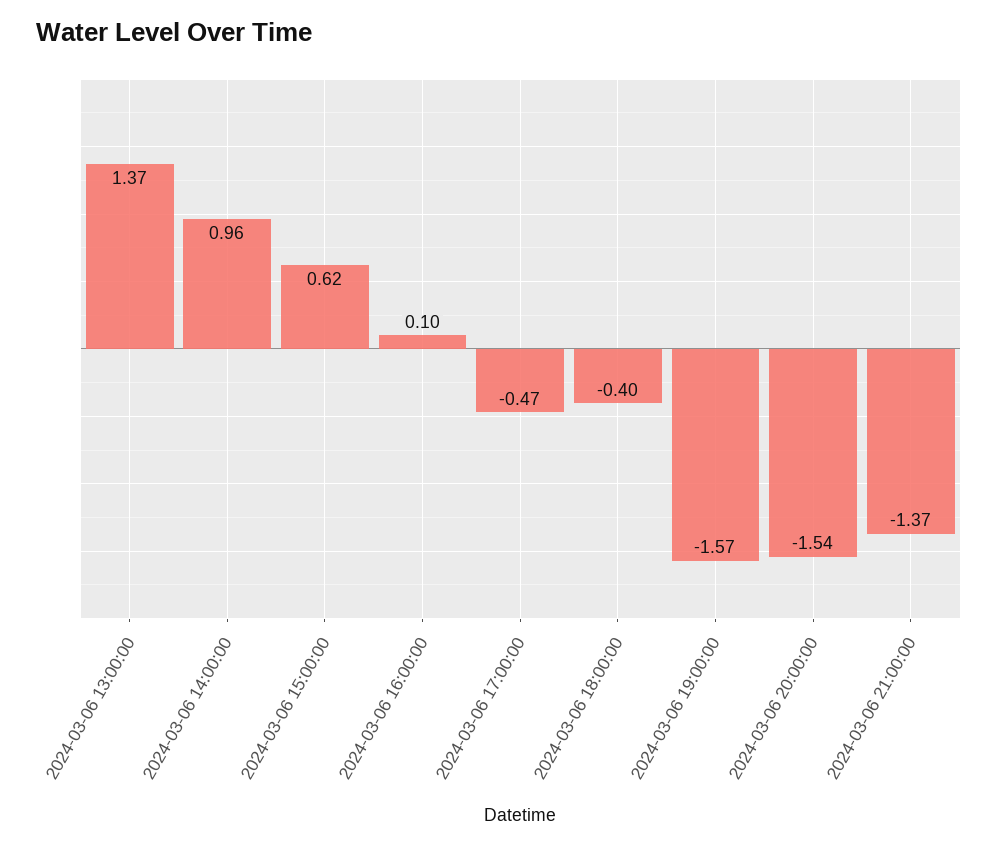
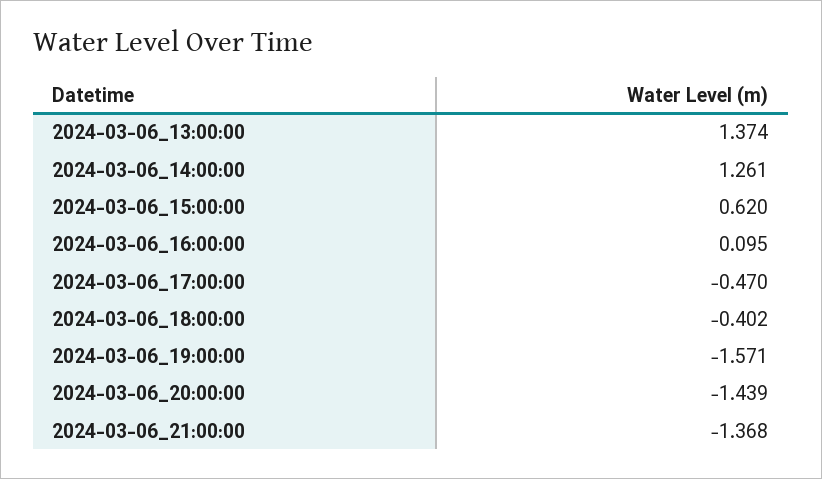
  {
    "2024-03-06 13:00:00": 1.374,
-   "2024-03-06 14:00:00": 0.96,
+   "2024-03-06 14:00:00": 1.261,
    "2024-03-06 15:00:00": 0.62,
    "2024-03-06 16:00:00": 0.095,
    "2024-03-06 17:00:00": -0.47,
    "2024-03-06 18:00:00": -0.402,
    "2024-03-06 19:00:00": -1.571,
-   "2024-03-06 20:00:00": -1.54,
+   "2024-03-06 20:00:00": -1.439,
    "2024-03-06 21:00:00": -1.368
  }

